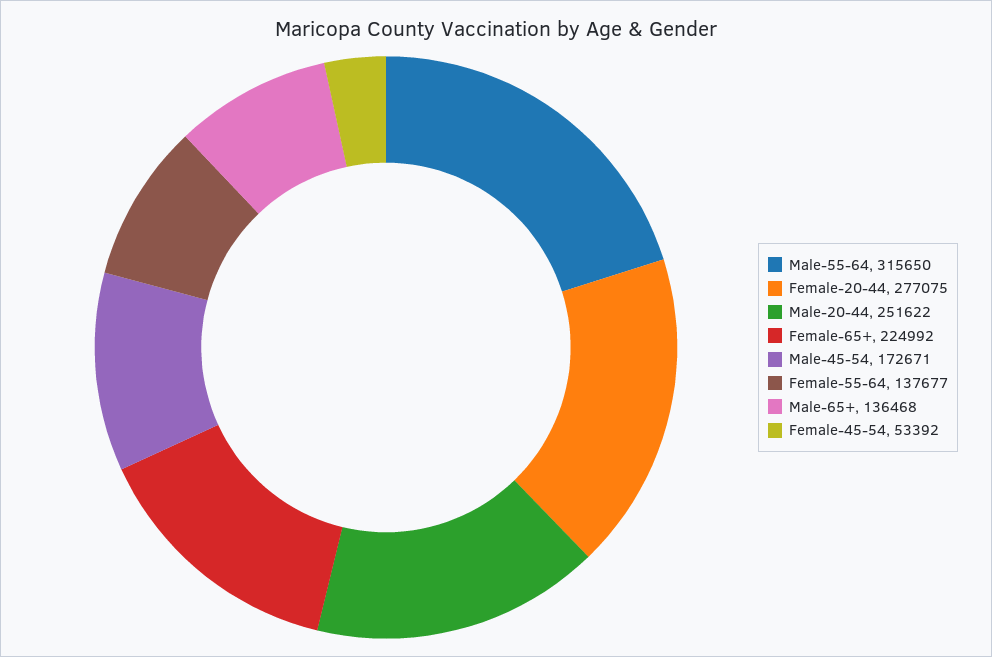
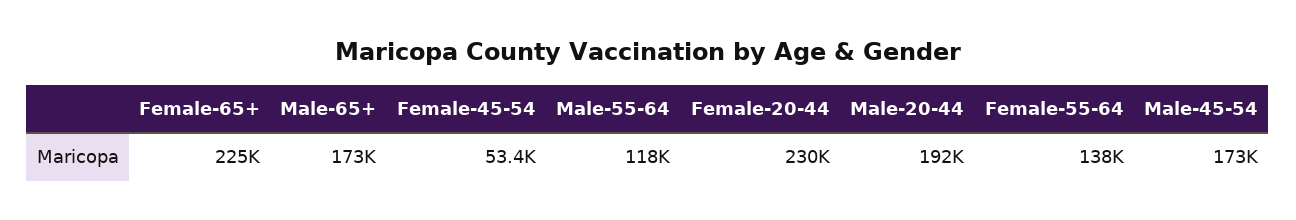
  {
-   "Male-55-64": 315650,
+   "Male-55-64": 118000,
-   "Female-20-44": 277075,
+   "Female-20-44": 230000,
-   "Male-20-44": 251622,
+   "Male-20-44": 192000,
    "Female-65+": 224992,
    "Male-45-54": 172671,
    "Female-55-64": 137677,
-   "Male-65+": 136468,
+   "Male-65+": 173000,
    "Female-45-54": 53392
  }

